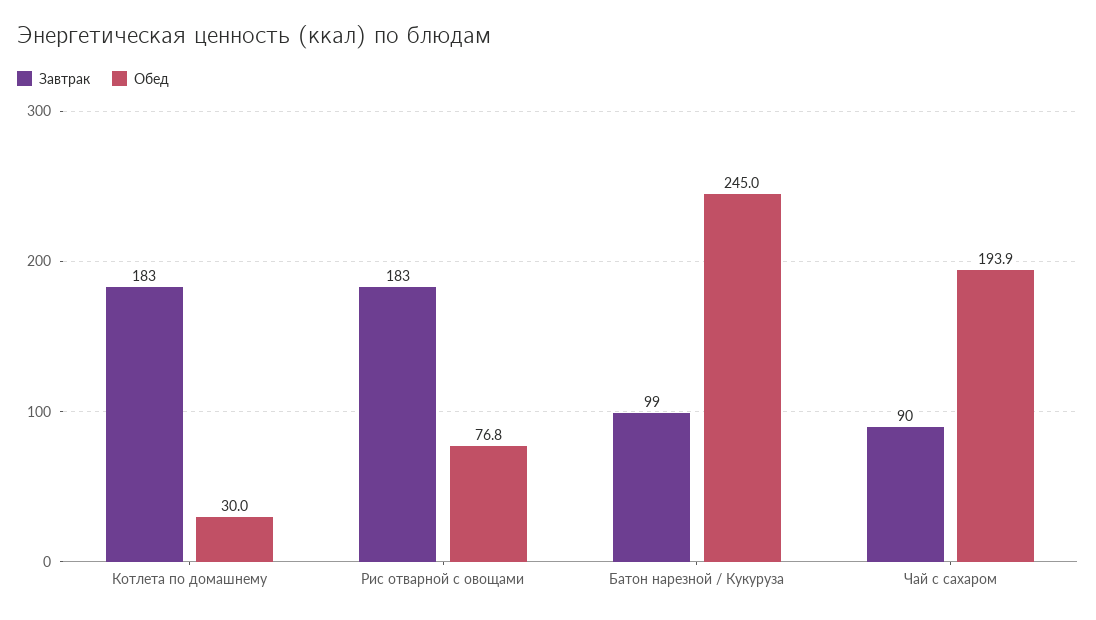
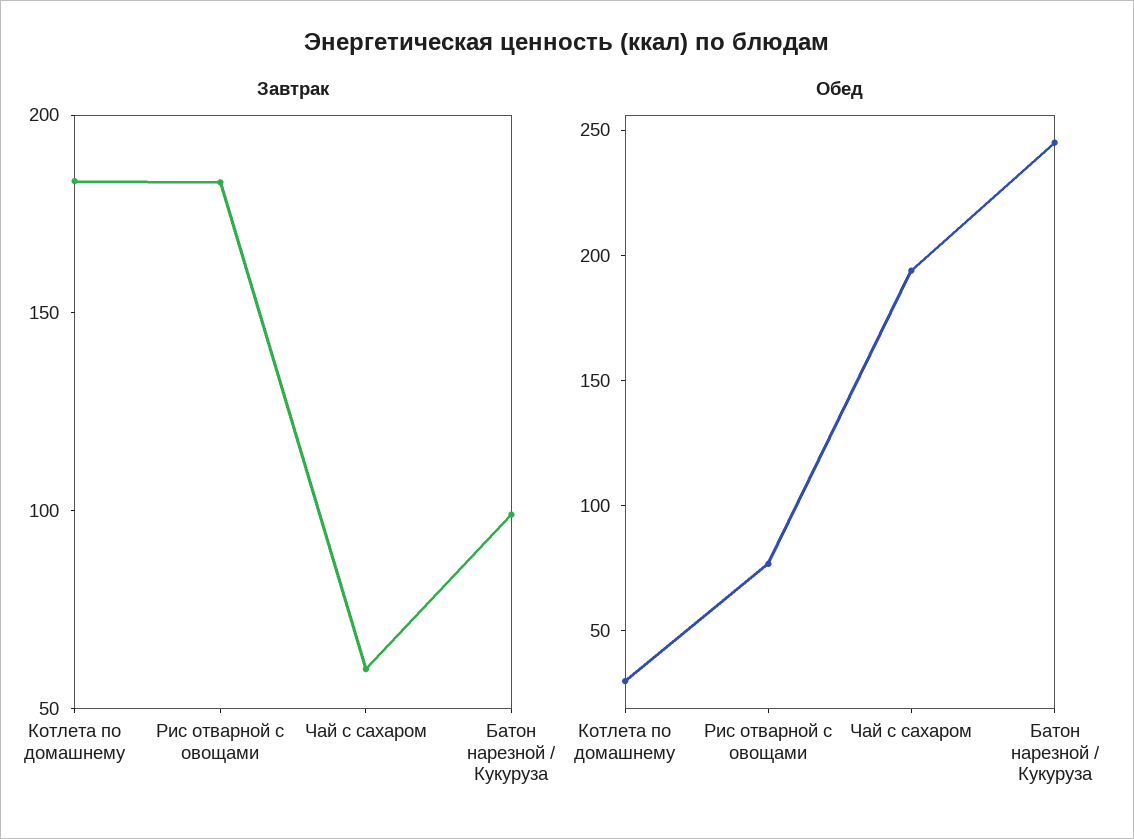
  {
    "Завтрак": {
      "Котлета по домашнему": 183,
      "Рис отварной с овощами": 183,
      "Батон нарезной / Кукуруза": 99,
-     "Чай с сахаром": 90
+     "Чай с сахаром": 60
    },
    "Обед": {
      "Котлета по домашнему": 30,
      "Рис отварной с овощами": 76.8,
      "Батон нарезной / Кукуруза": 245,
      "Чай с сахаром": 193.9
    }
  }

